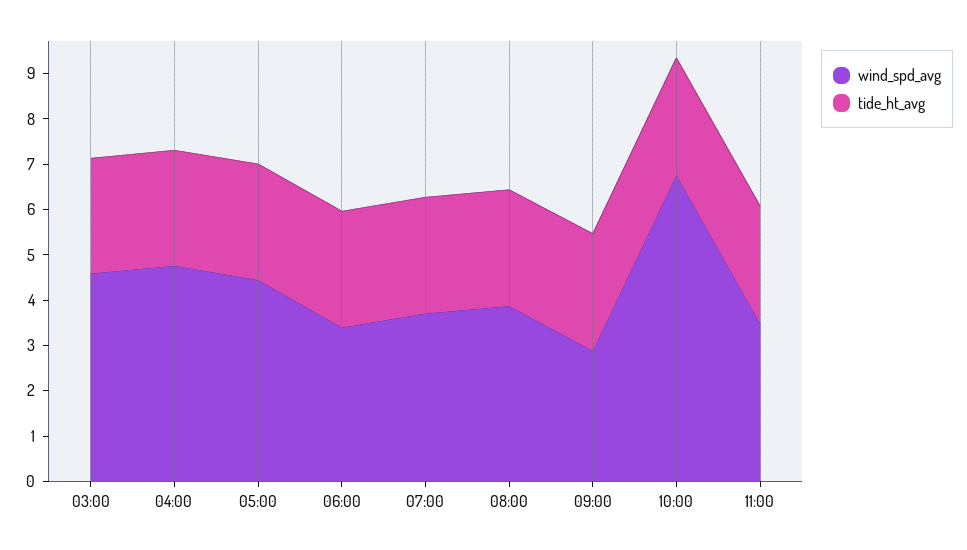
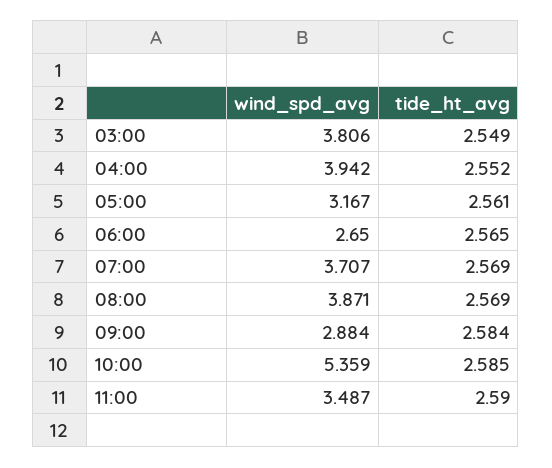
  {
    "wind_spd_avg": {
-     "03:00": 4.6,
+     "03:00": 3.806,
-     "04:00": 4.8,
+     "04:00": 3.942,
-     "05:00": 4.4,
+     "05:00": 3.167,
-     "06:00": 3.4,
+     "06:00": 2.65,
      "07:00": 3.707,
      "08:00": 3.871,
      "09:00": 2.884,
-     "10:00": 6.8,
+     "10:00": 5.359,
      "11:00": 3.487
    },
    "tide_ht_avg": {
      "03:00": 2.549,
      "04:00": 2.552,
      "05:00": 2.561,
      "06:00": 2.565,
      "07:00": 2.569,
      "08:00": 2.569,
      "09:00": 2.584,
      "10:00": 2.585,
      "11:00": 2.59
    }
  }

